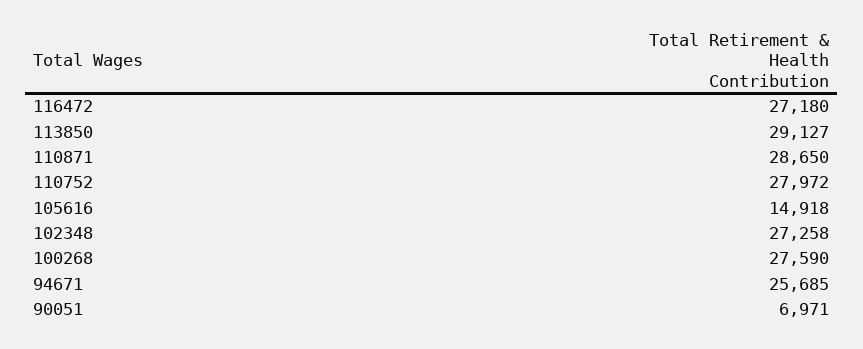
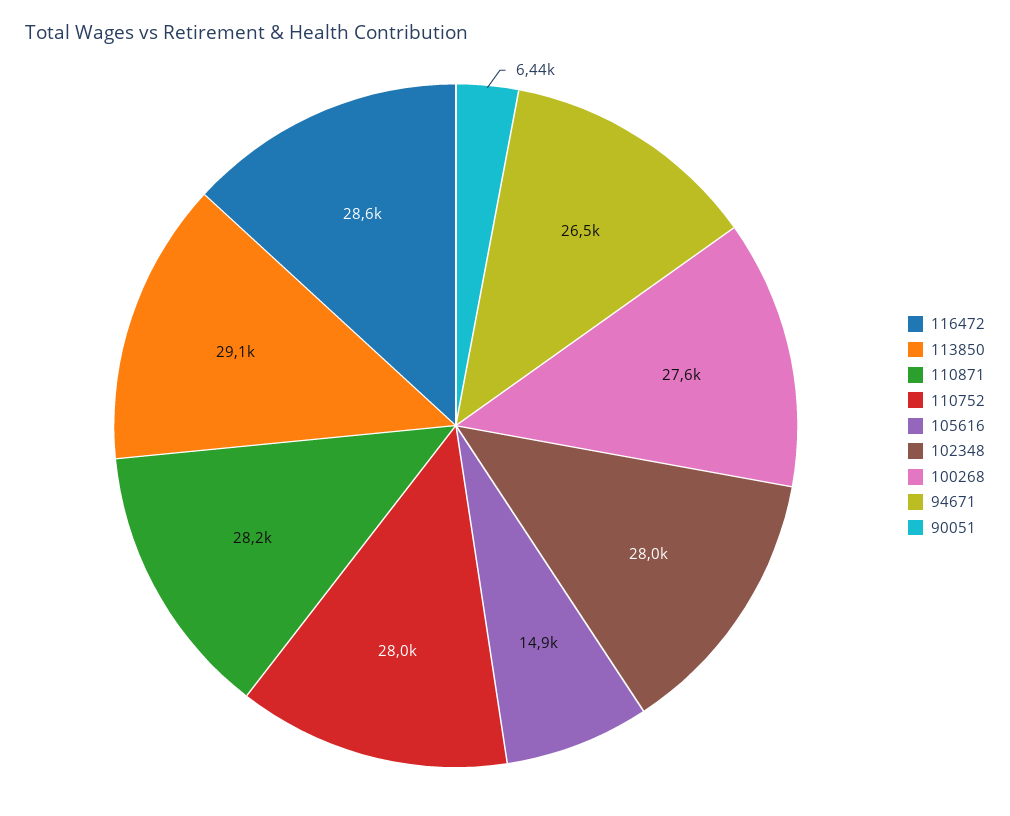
  {
-   "116472": 27180,
+   "116472": 28600,
    "113850": 29127,
-   "110871": 28650,
+   "110871": 28200,
    "110752": 27972,
    "105616": 14918,
-   "102348": 27258,
+   "102348": 28000,
    "100268": 27590,
-   "94671": 25685,
+   "94671": 26500,
-   "90051": 6971
+   "90051": 6440
  }

